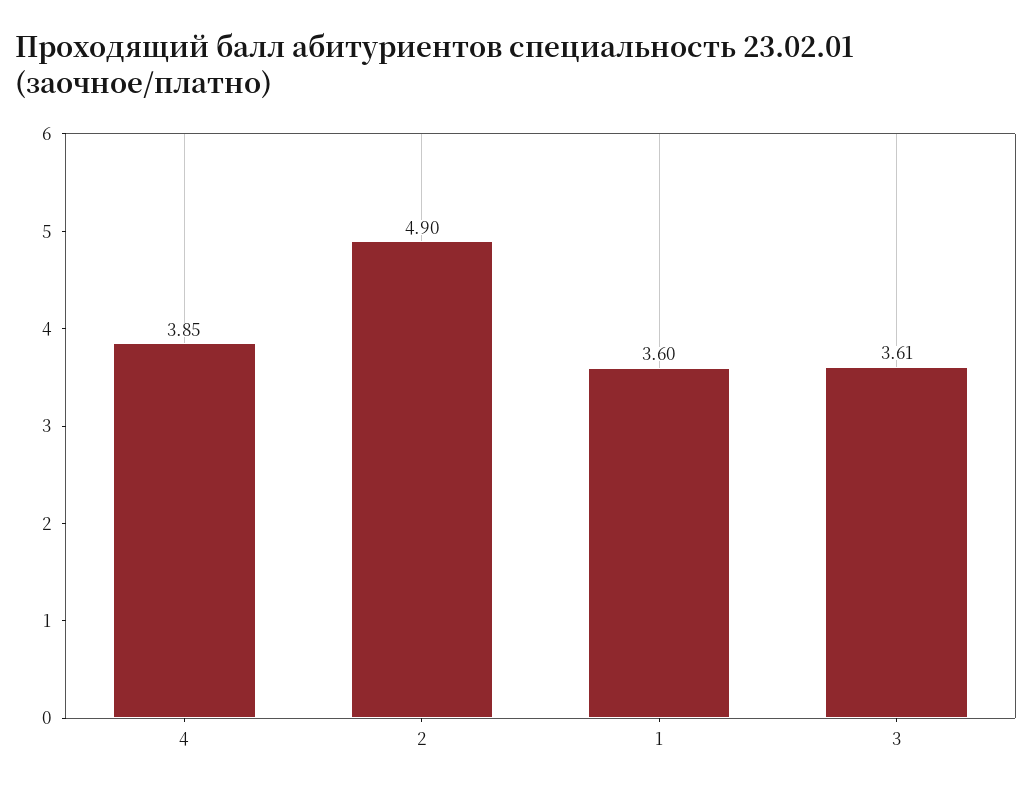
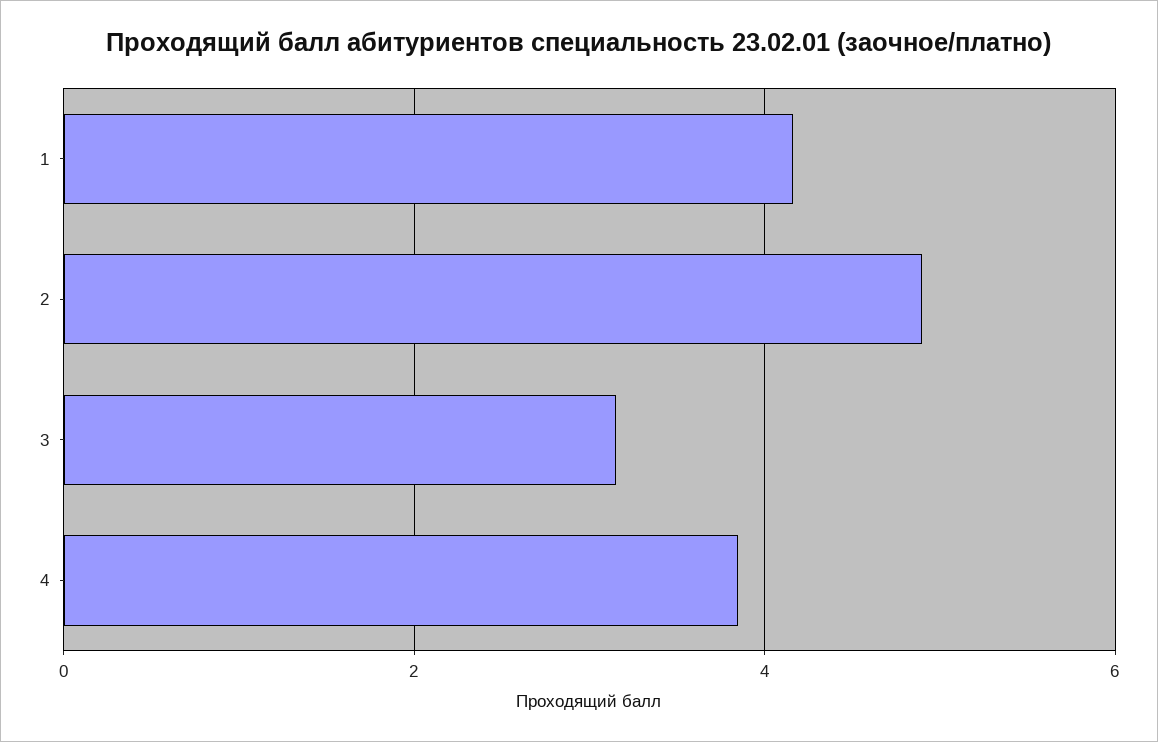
  {
    "4": 3.85,
    "2": 4.9,
-   "1": 3.6,
+   "1": 4.2,
-   "3": 3.61
+   "3": 3.2
  }

